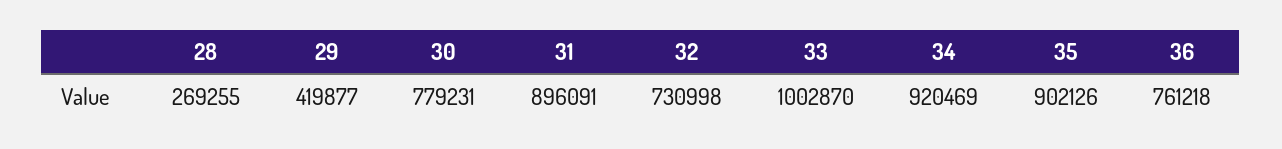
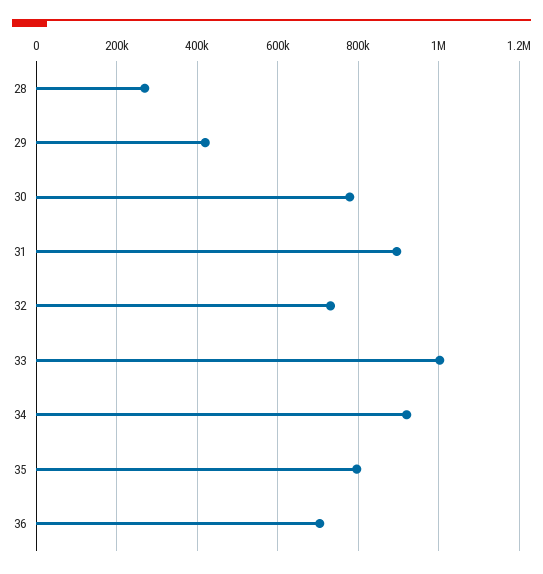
  {
    "28": 269255,
    "29": 419877,
    "30": 779231,
    "31": 896091,
    "32": 730998,
    "33": 1002870,
    "34": 920469,
-   "35": 902126,
+   "35": 800000,
-   "36": 761218
+   "36": 700000
  }

